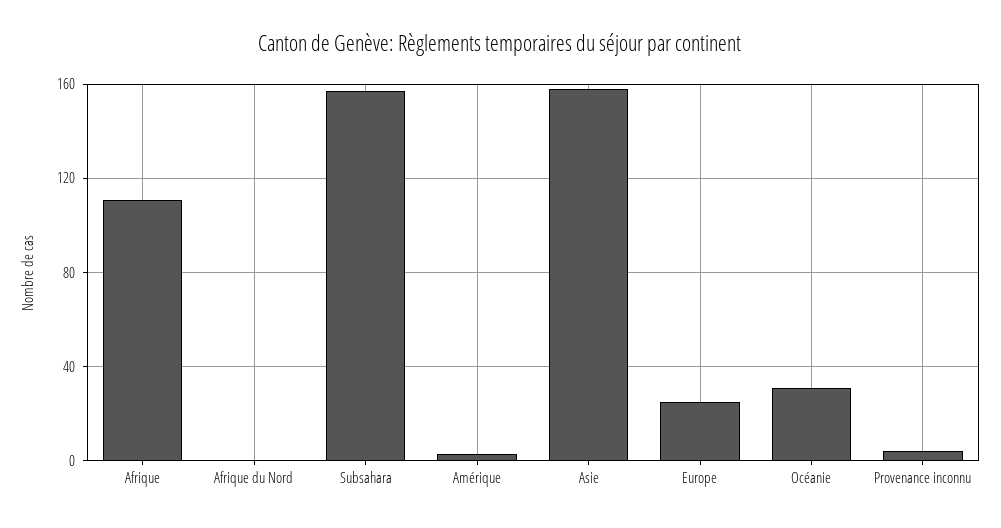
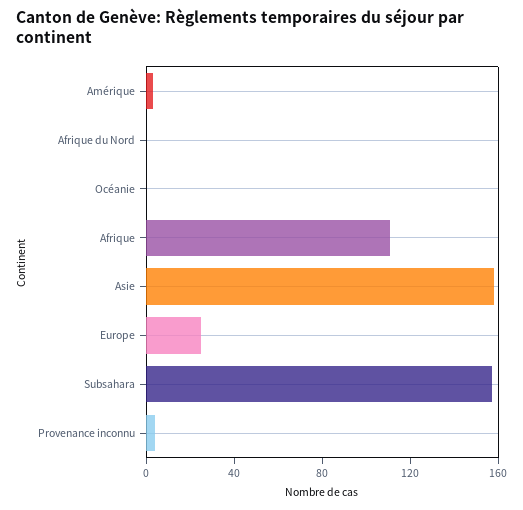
  {
    "Afrique": 110,
    "Afrique du Nord": 0,
    "Subsahara": 155,
    "Amérique": 5,
    "Asie": 160,
    "Europe": 25,
-   "Océanie": 30,
+   "Océanie": 0,
    "Provenance inconnu": 5
  }

